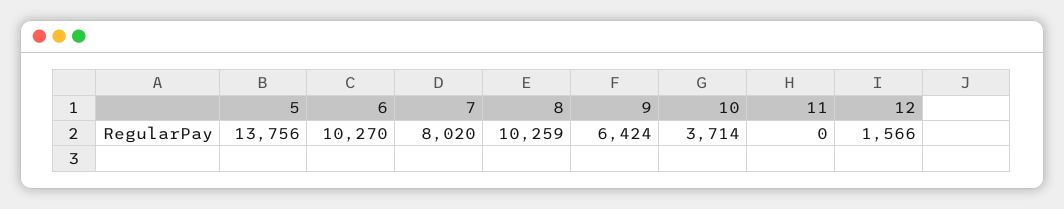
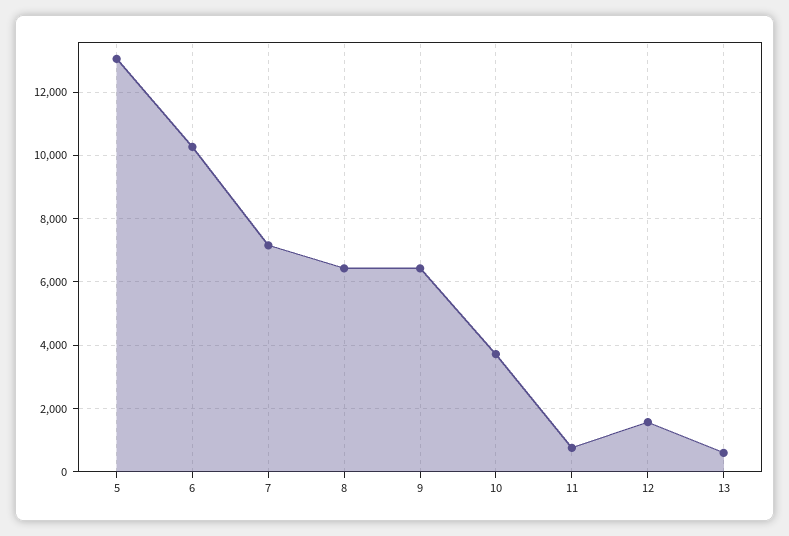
  {
-   "5": 13756,
+   "5": 13000,
    "6": 10270,
-   "7": 8020,
+   "7": 7200,
-   "8": 10259,
+   "8": 6400,
    "9": 6424,
    "10": 3714,
-   "11": 0,
+   "11": 800,
-   "12": 1566
+   "12": 1566,
+   "13": 600
  }

